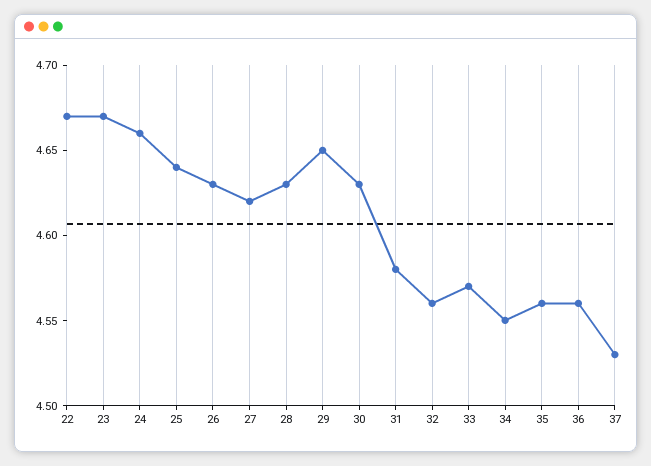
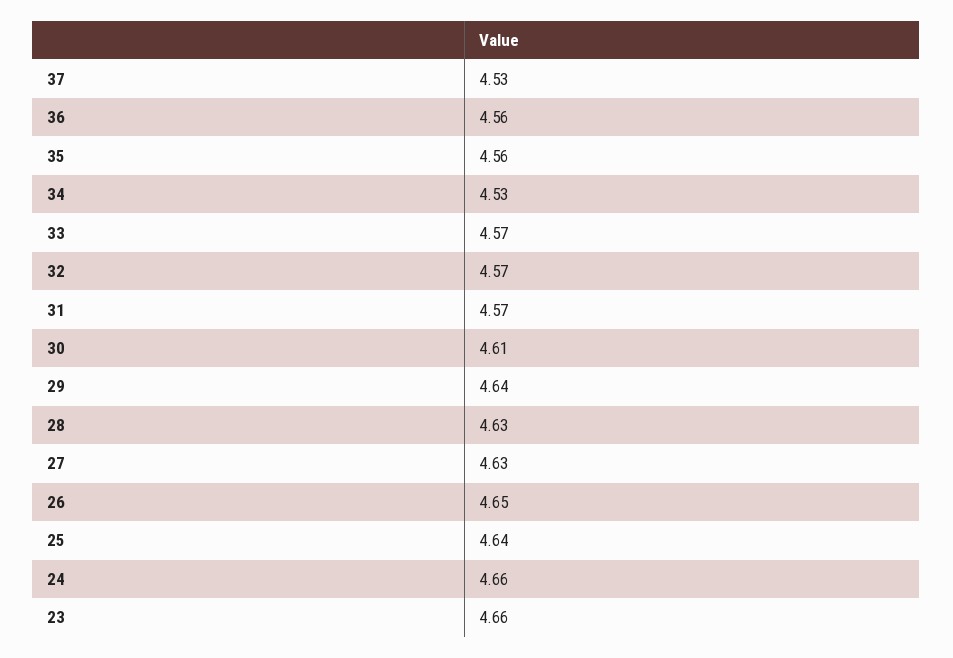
  {
-   "22": 4.67,
-   "23": 4.67,
+   "23": 4.66,
    "24": 4.66,
    "25": 4.64,
-   "26": 4.63,
+   "26": 4.65,
-   "27": 4.62,
+   "27": 4.63,
    "28": 4.63,
-   "29": 4.65,
+   "29": 4.64,
-   "30": 4.63,
+   "30": 4.61,
-   "31": 4.58,
+   "31": 4.57,
-   "32": 4.56,
+   "32": 4.57,
    "33": 4.57,
-   "34": 4.55,
+   "34": 4.53,
    "35": 4.56,
    "36": 4.56,
    "37": 4.53
  }

